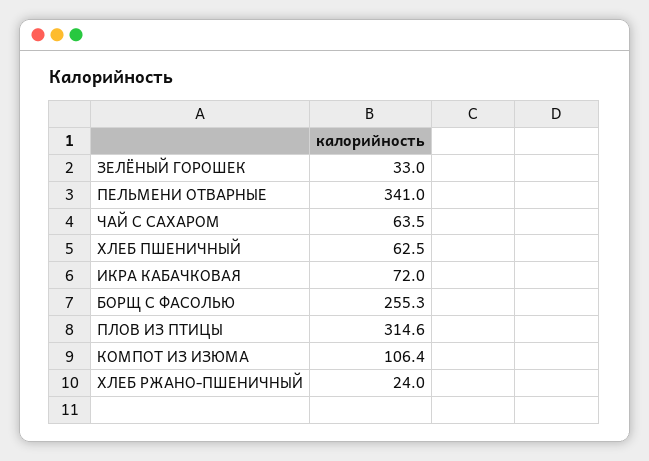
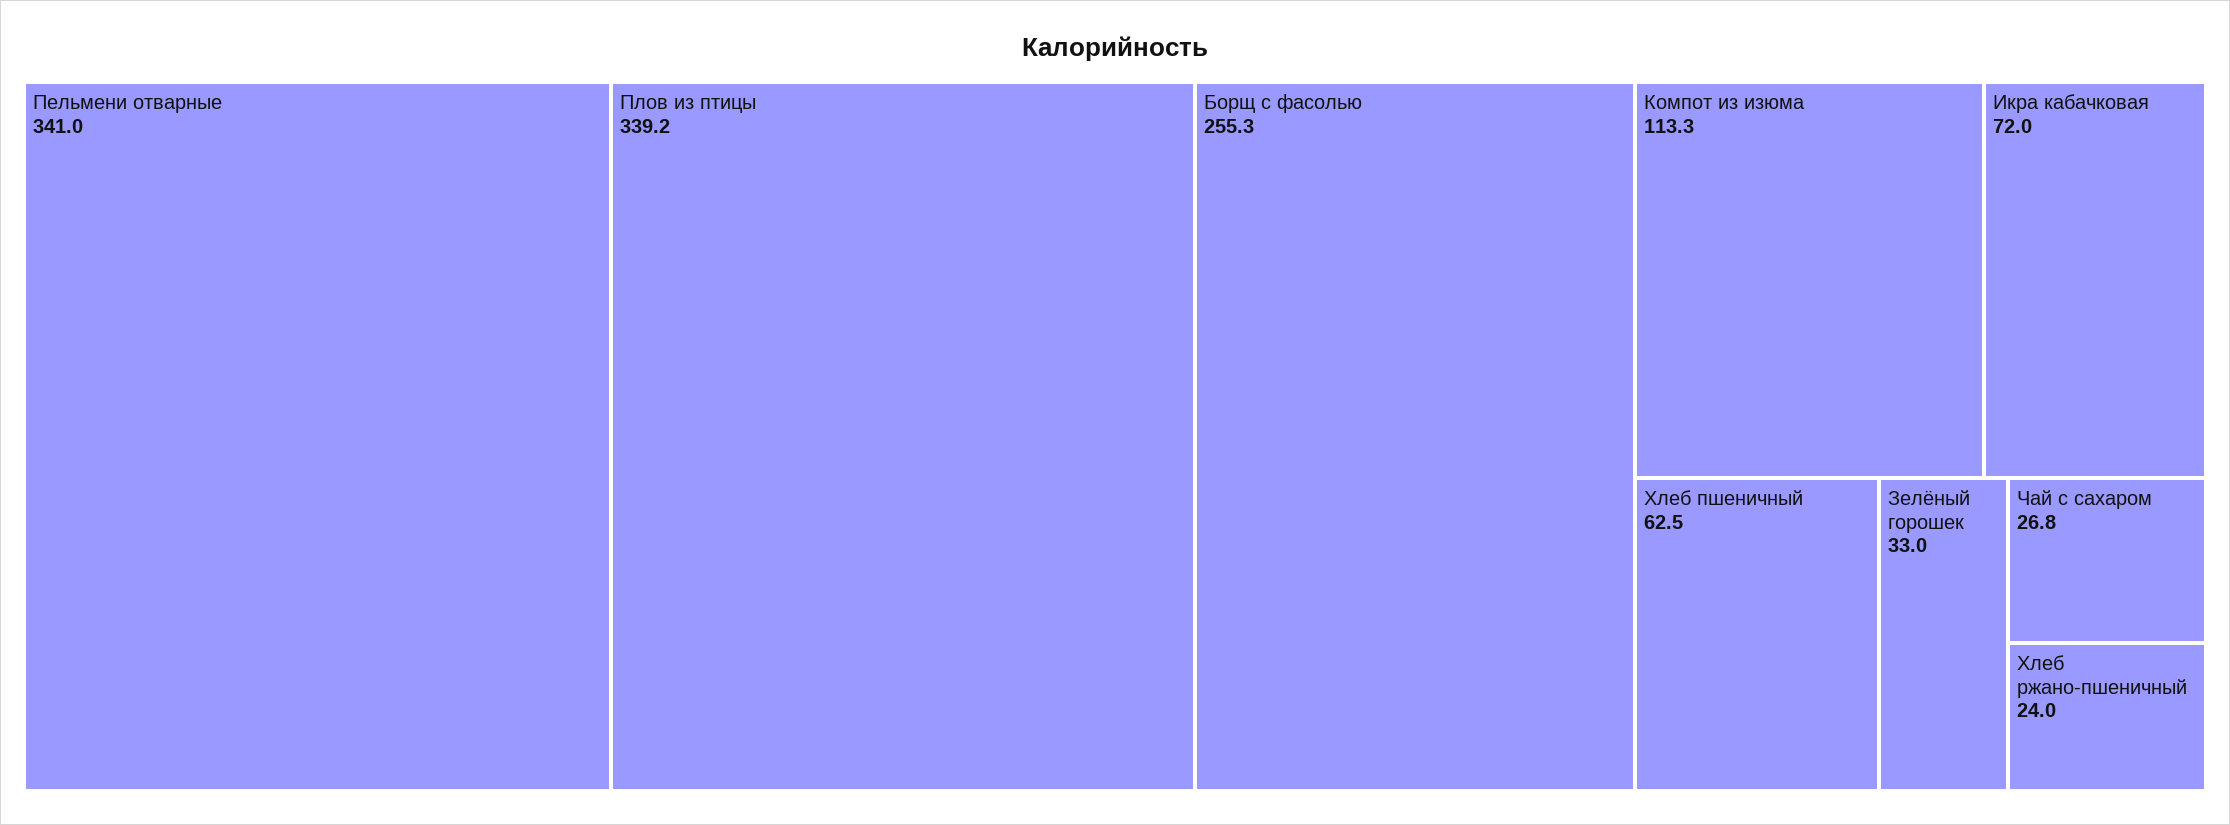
  {
    "ЗЕЛЁНЫЙ ГОРОШЕК": 33,
    "ПЕЛЬМЕНИ ОТВАРНЫЕ": 341,
-   "ЧАЙ С САХАРОМ": 63.5,
+   "ЧАЙ С САХАРОМ": 26.8,
    "ХЛЕБ ПШЕНИЧНЫЙ": 62.5,
    "ИКРА КАБАЧКОВАЯ": 72,
    "БОРЩ С ФАСОЛЬЮ": 255.3,
-   "ПЛОВ ИЗ ПТИЦЫ": 314.6,
+   "ПЛОВ ИЗ ПТИЦЫ": 339.2,
-   "КОМПОТ ИЗ ИЗЮМА": 106.4,
+   "КОМПОТ ИЗ ИЗЮМА": 113.3,
    "ХЛЕБ РЖАНО-ПШЕНИЧНЫЙ": 24
  }

